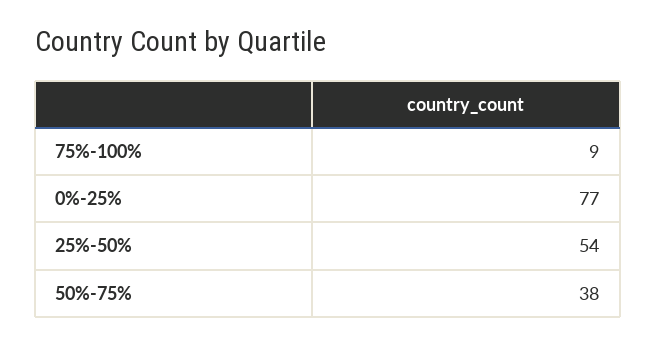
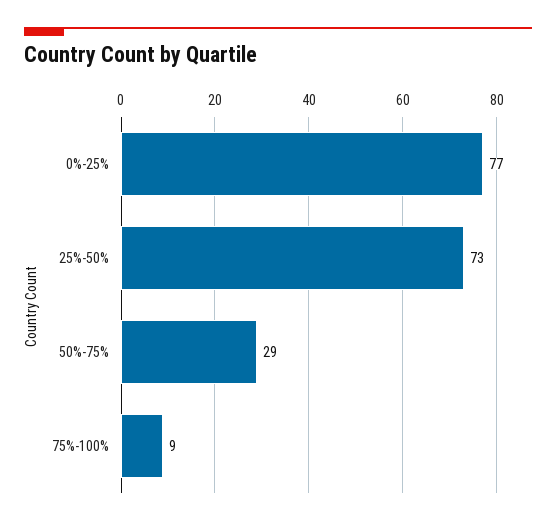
  {
    "75%-100%": 9,
    "0%-25%": 77,
-   "25%-50%": 54,
+   "25%-50%": 73,
-   "50%-75%": 38
+   "50%-75%": 29
  }

